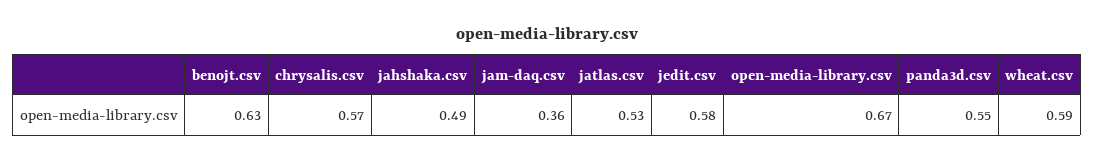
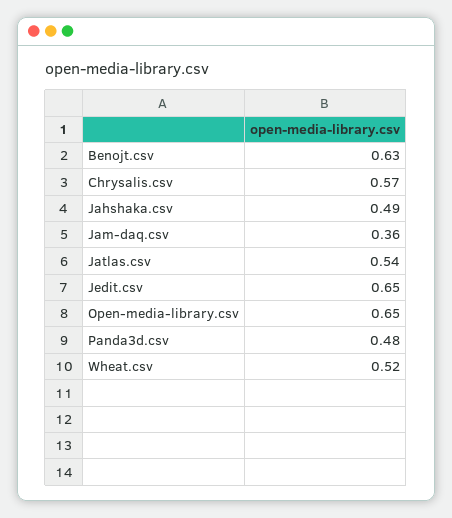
  {
    "benojt.csv": 0.63,
    "chrysalis.csv": 0.57,
    "jahshaka.csv": 0.49,
    "jam-daq.csv": 0.36,
-   "jatlas.csv": 0.53,
+   "jatlas.csv": 0.54,
-   "jedit.csv": 0.58,
+   "jedit.csv": 0.65,
-   "open-media-library.csv": 0.67,
+   "open-media-library.csv": 0.65,
-   "panda3d.csv": 0.55,
+   "panda3d.csv": 0.48,
-   "wheat.csv": 0.59
+   "wheat.csv": 0.52
  }

